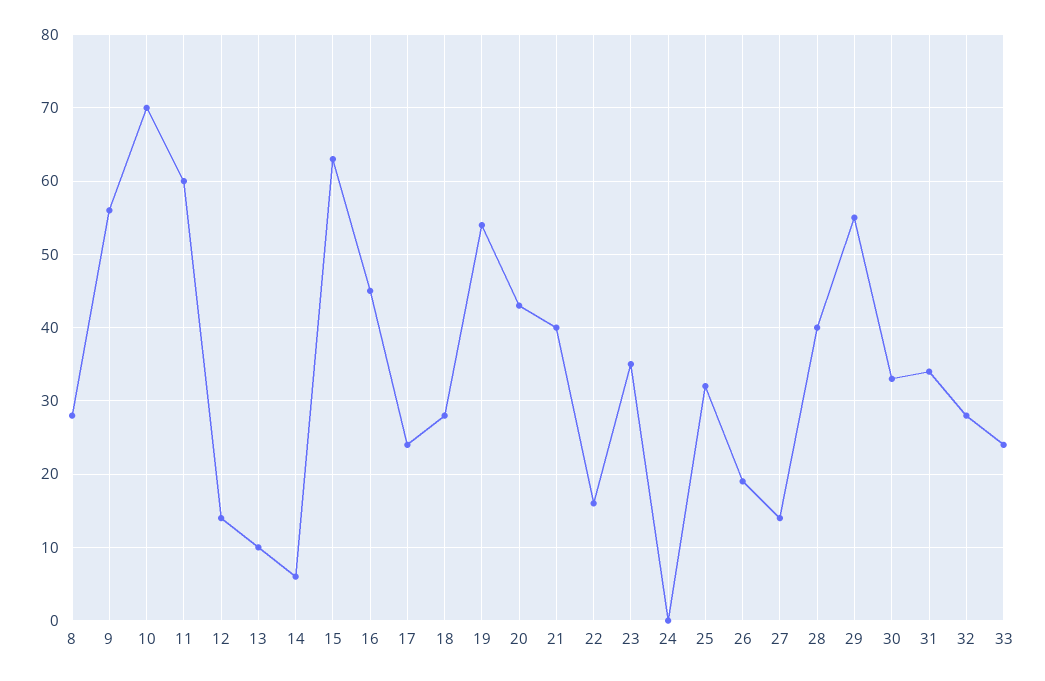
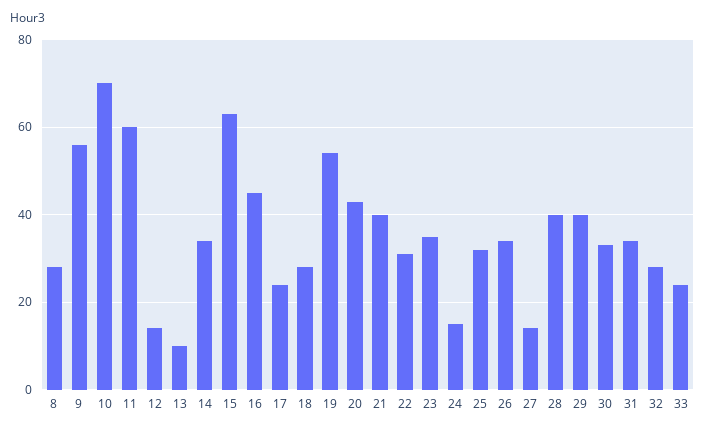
  {
    "8": 28,
    "9": 56,
    "10": 70,
    "11": 60,
    "12": 14,
    "13": 10,
-   "14": 6,
+   "14": 35,
    "15": 63,
    "16": 45,
    "17": 24,
    "18": 28,
    "19": 54,
    "20": 43,
    "21": 40,
-   "22": 16,
+   "22": 30,
    "23": 35,
-   "24": 0,
+   "24": 15,
    "25": 32,
-   "26": 19,
+   "26": 35,
    "27": 14,
    "28": 40,
-   "29": 55,
+   "29": 40,
    "30": 33,
    "31": 34,
    "32": 28,
    "33": 24
  }

